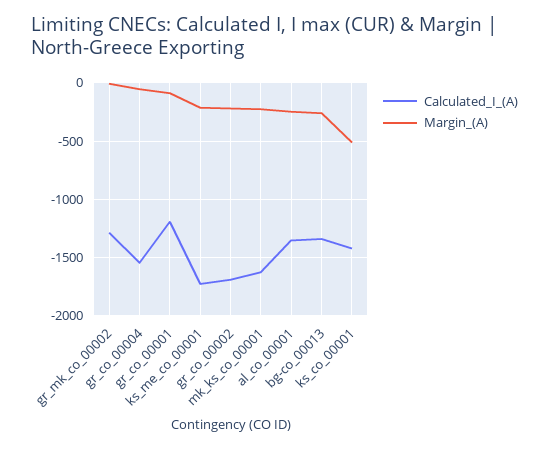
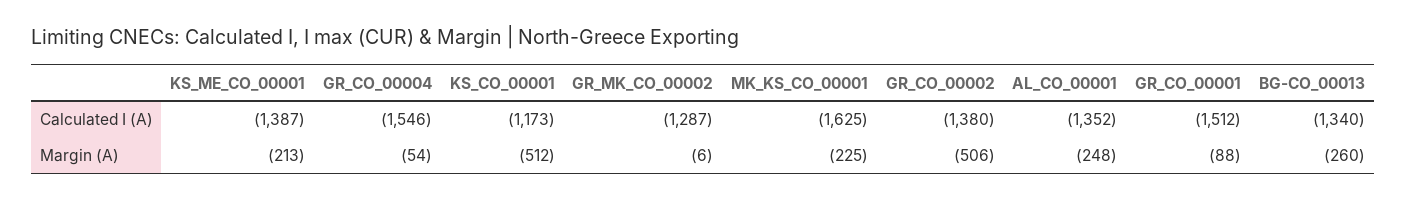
  {
    "Calculated_I_(A)": {
      "gr_mk_co_00002": -1287,
      "gr_co_00004": -1546,
-     "gr_co_00001": -1200,
+     "gr_co_00001": -1512,
-     "ks_me_co_00001": -1700,
+     "ks_me_co_00001": -1387,
-     "gr_co_00002": -1700,
+     "gr_co_00002": -1380,
      "mk_ks_co_00001": -1625,
      "al_co_00001": -1352,
      "bg-co_00013": -1340,
-     "ks_co_00001": -1400
+     "ks_co_00001": -1173
    },
    "Margin_(A)": {
      "gr_mk_co_00002": -6,
      "gr_co_00004": -54,
      "gr_co_00001": -88,
      "ks_me_co_00001": -213,
-     "gr_co_00002": -200,
+     "gr_co_00002": -506,
      "mk_ks_co_00001": -225,
      "al_co_00001": -248,
      "bg-co_00013": -260,
      "ks_co_00001": -512
    }
  }

